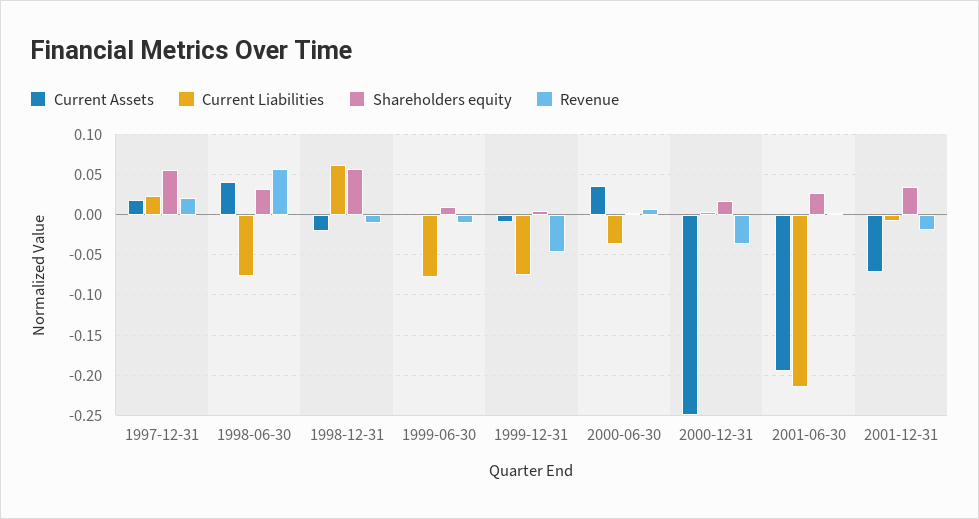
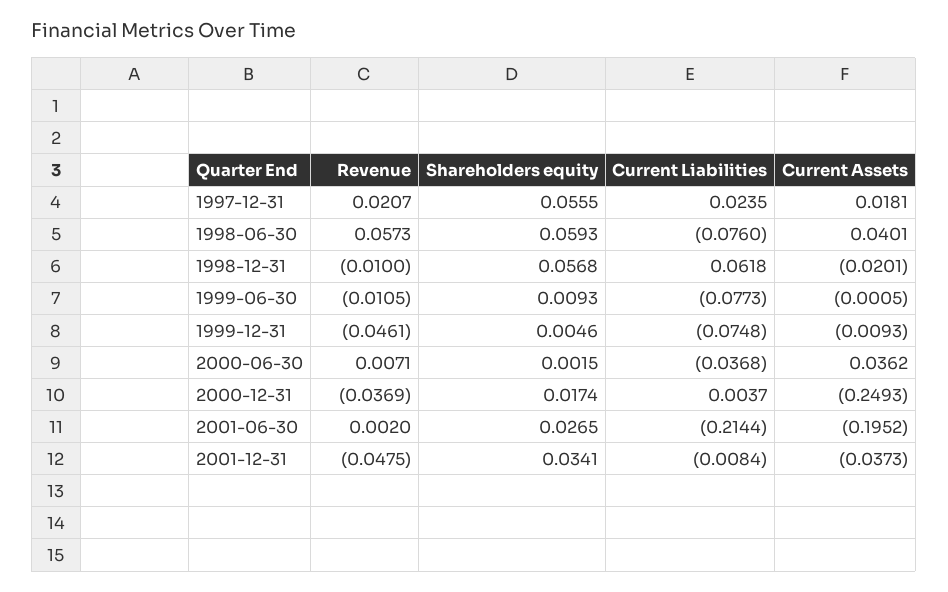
  {
    "Current Assets": {
      "1997-12-31": 0.0181,
      "1998-06-30": 0.0401,
      "1998-12-31": -0.0201,
      "1999-06-30": -0.0005,
      "1999-12-31": -0.0093,
      "2000-06-30": 0.0362,
      "2000-12-31": -0.2493,
      "2001-06-30": -0.1952,
-     "2001-12-31": -0.07
+     "2001-12-31": -0.0373
    },
    "Current Liabilities": {
      "1997-12-31": 0.0235,
      "1998-06-30": -0.076,
      "1998-12-31": 0.0618,
      "1999-06-30": -0.0773,
      "1999-12-31": -0.0748,
      "2000-06-30": -0.0368,
      "2000-12-31": 0.0037,
      "2001-06-30": -0.2144,
      "2001-12-31": -0.0084
    },
    "Shareholders equity": {
      "1997-12-31": 0.0555,
-     "1998-06-30": 0.03,
+     "1998-06-30": 0.0593,
      "1998-12-31": 0.0568,
      "1999-06-30": 0.0093,
      "1999-12-31": 0.0046,
      "2000-06-30": 0.0015,
      "2000-12-31": 0.0174,
      "2001-06-30": 0.0265,
      "2001-12-31": 0.0341
    },
    "Revenue": {
      "1997-12-31": 0.0207,
      "1998-06-30": 0.0573,
      "1998-12-31": -0.01,
      "1999-06-30": -0.0105,
      "1999-12-31": -0.0461,
      "2000-06-30": 0.0071,
      "2000-12-31": -0.0369,
      "2001-06-30": 0.002,
-     "2001-12-31": -0.02
+     "2001-12-31": -0.0475
    }
  }

